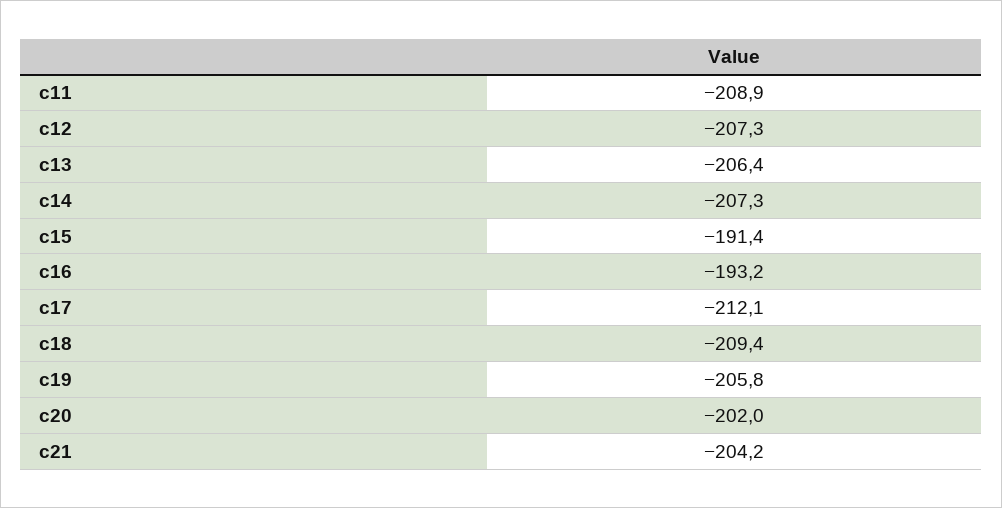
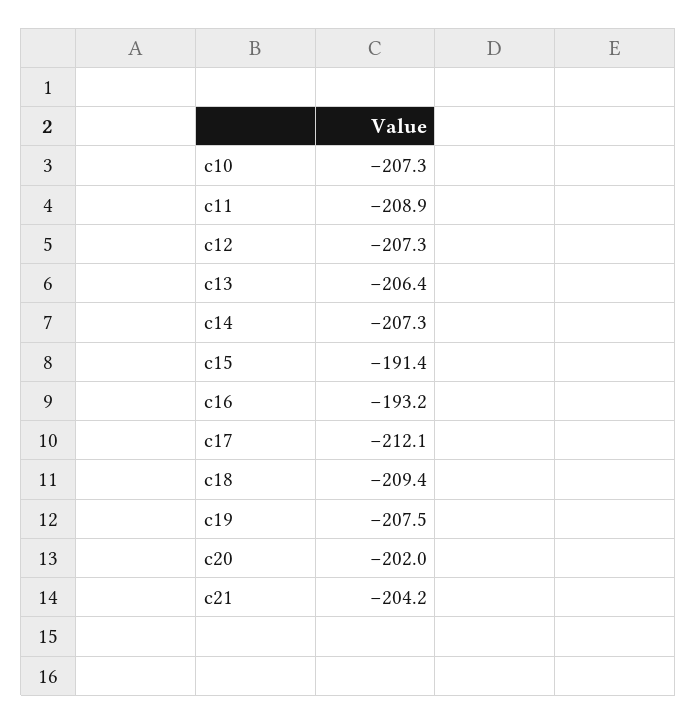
  {
    "c11": -208.9,
    "c12": -207.3,
    "c13": -206.4,
    "c14": -207.3,
    "c15": -191.4,
    "c16": -193.2,
    "c17": -212.1,
    "c18": -209.4,
-   "c19": -205.8,
+   "c19": -207.5,
    "c20": -202,
-   "c21": -204.2
+   "c21": -204.2,
+   "c10": -207.3
  }

